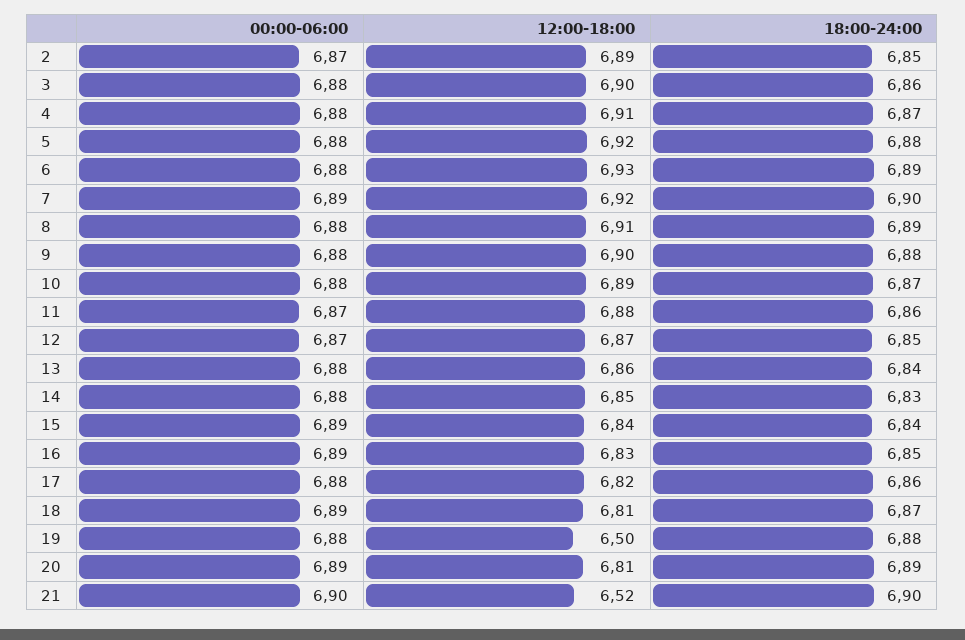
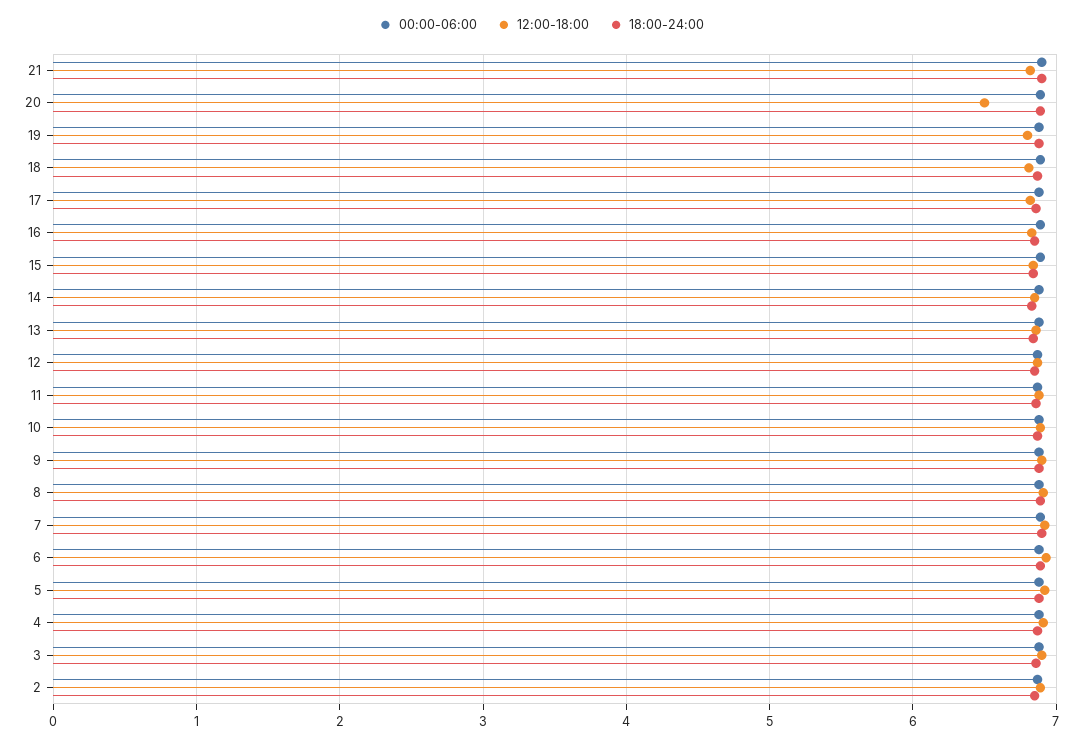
  {
    "00:00-06:00": {
      "2": 6.87,
      "3": 6.88,
      "4": 6.88,
      "5": 6.88,
      "6": 6.88,
      "7": 6.89,
      "8": 6.88,
      "9": 6.88,
      "10": 6.88,
      "11": 6.87,
      "12": 6.87,
      "13": 6.88,
      "14": 6.88,
      "15": 6.89,
      "16": 6.89,
      "17": 6.88,
      "18": 6.89,
      "19": 6.88,
      "20": 6.89,
      "21": 6.9
    },
    "12:00-18:00": {
      "2": 6.89,
      "3": 6.9,
      "4": 6.91,
      "5": 6.92,
      "6": 6.93,
      "7": 6.92,
      "8": 6.91,
      "9": 6.9,
      "10": 6.89,
      "11": 6.88,
      "12": 6.87,
      "13": 6.86,
      "14": 6.85,
      "15": 6.84,
      "16": 6.83,
      "17": 6.82,
      "18": 6.81,
-     "19": 6.5,
+     "19": 6.8,
-     "20": 6.81,
+     "20": 6.5,
-     "21": 6.52
+     "21": 6.8
    },
    "18:00-24:00": {
      "2": 6.85,
      "3": 6.86,
      "4": 6.87,
      "5": 6.88,
      "6": 6.89,
      "7": 6.9,
      "8": 6.89,
      "9": 6.88,
      "10": 6.87,
      "11": 6.86,
      "12": 6.85,
      "13": 6.84,
      "14": 6.83,
      "15": 6.84,
      "16": 6.85,
      "17": 6.86,
      "18": 6.87,
      "19": 6.88,
      "20": 6.89,
      "21": 6.9
    }
  }

